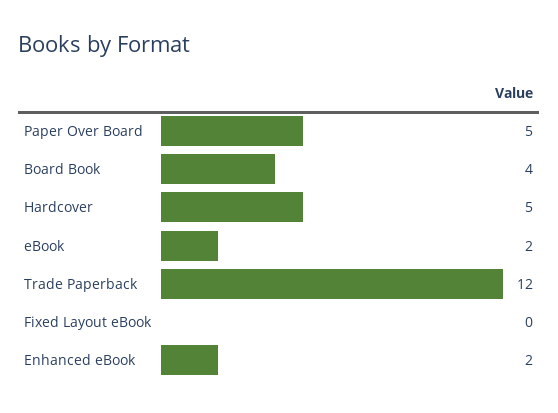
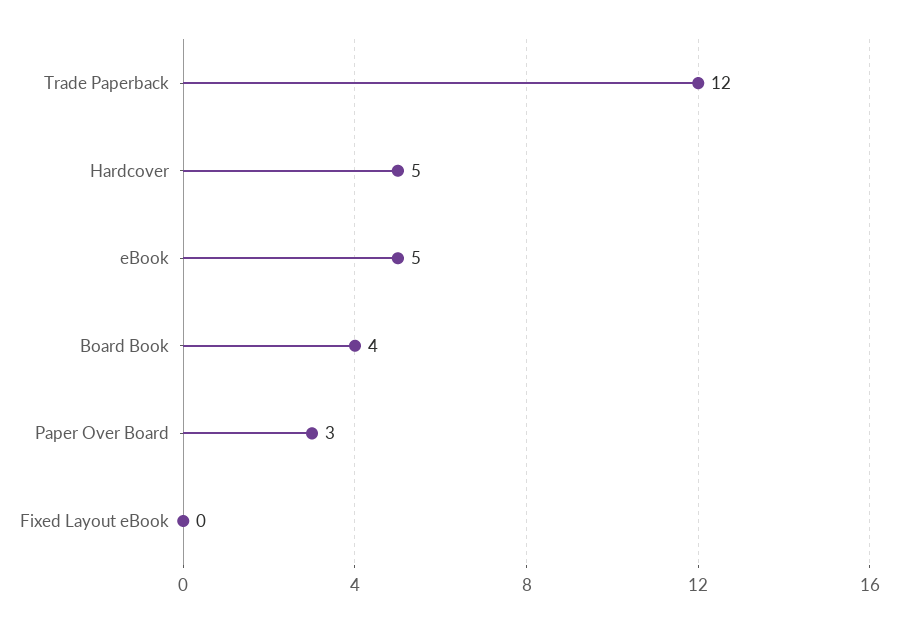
  {
-   "Paper Over Board": 5,
+   "Paper Over Board": 3,
    "Board Book": 4,
    "Hardcover": 5,
-   "eBook": 2,
+   "eBook": 5,
    "Trade Paperback": 12,
-   "Fixed Layout eBook": 0,
+   "Fixed Layout eBook": 0
-   "Enhanced eBook": 2
  }

